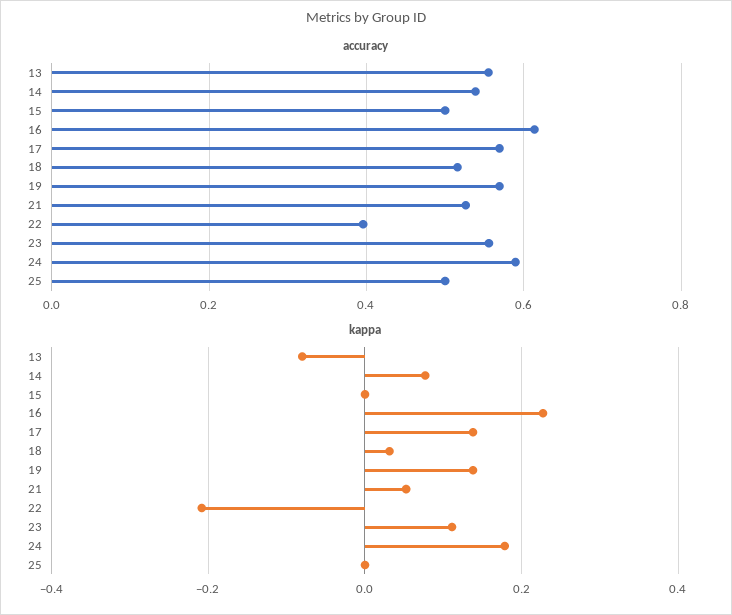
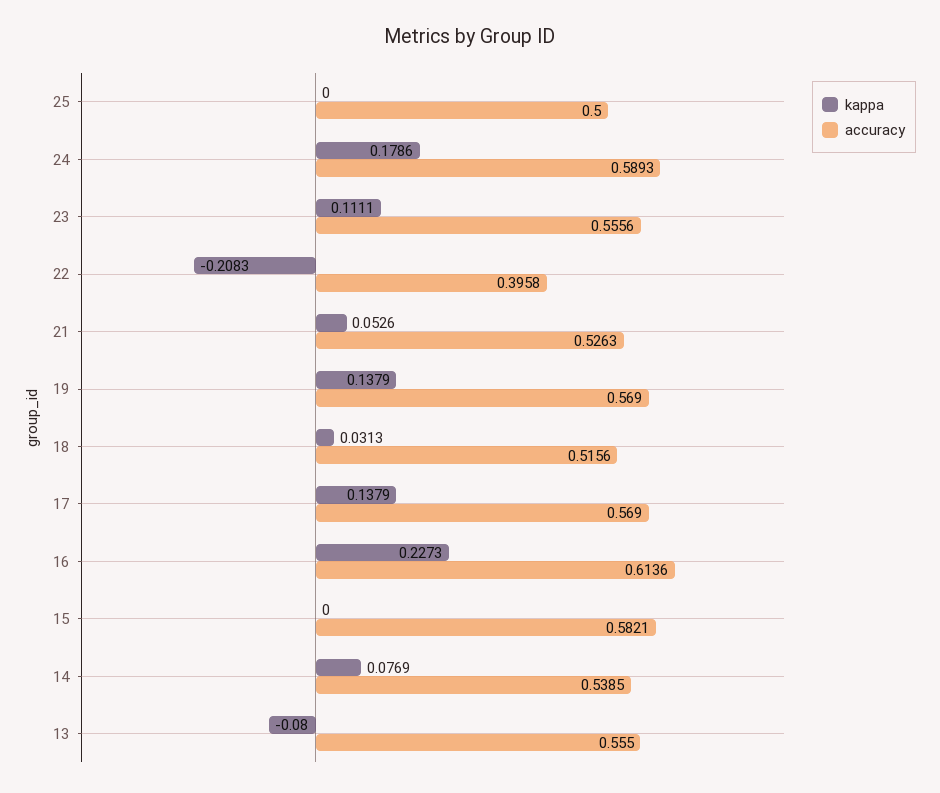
  {
    "accuracy": {
      "13": 0.555,
      "14": 0.5385,
-     "15": 0.5,
+     "15": 0.5821,
      "16": 0.6136,
      "17": 0.569,
      "18": 0.5156,
      "19": 0.569,
      "21": 0.5263,
      "22": 0.3958,
      "23": 0.5556,
      "24": 0.5893,
      "25": 0.5
    },
    "kappa": {
      "13": -0.08,
      "14": 0.0769,
      "15": 0,
      "16": 0.2273,
      "17": 0.1379,
      "18": 0.0313,
      "19": 0.1379,
      "21": 0.0526,
      "22": -0.2083,
      "23": 0.1111,
      "24": 0.1786,
      "25": 0
    }
  }

